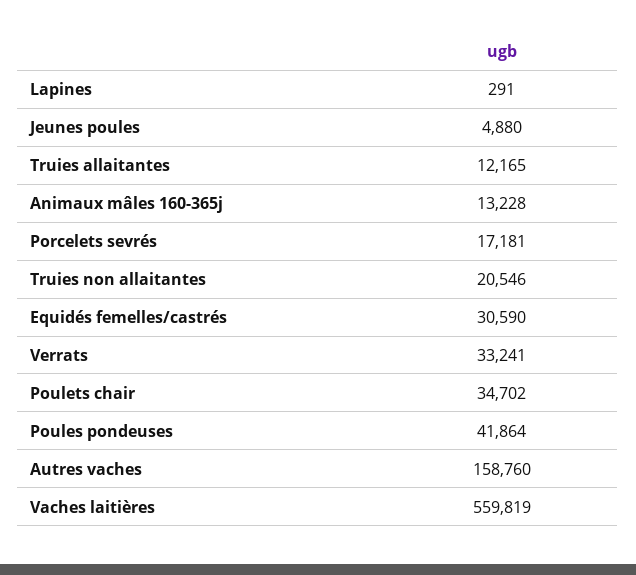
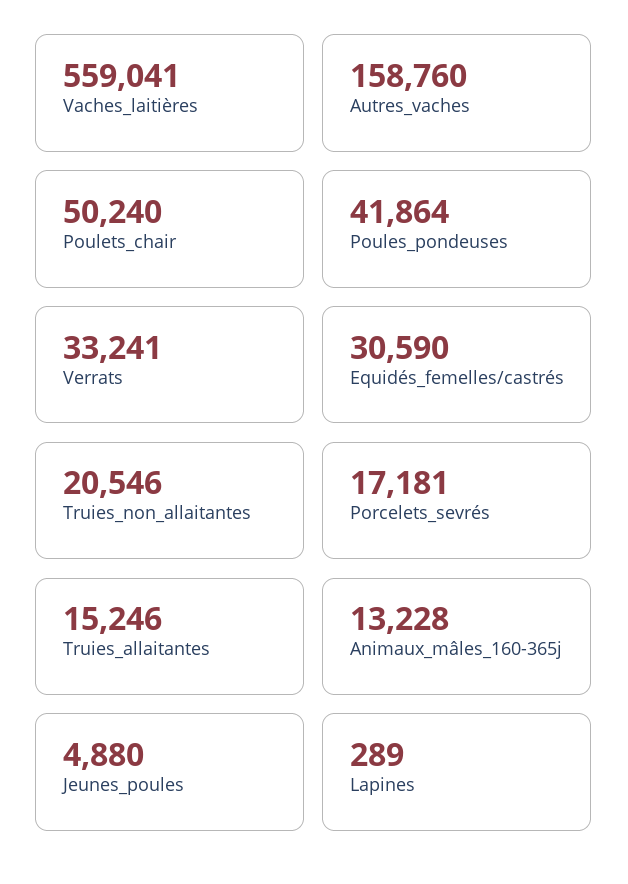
  {
-   "Lapines": 291,
+   "Lapines": 289,
    "Jeunes poules": 4880,
-   "Truies allaitantes": 12165,
+   "Truies allaitantes": 15246,
    "Animaux mâles 160-365j": 13228,
    "Porcelets sevrés": 17181,
    "Truies non allaitantes": 20546,
    "Equidés femelles/castrés": 30590,
    "Verrats": 33241,
-   "Poulets chair": 34702,
+   "Poulets chair": 50240,
    "Poules pondeuses": 41864,
    "Autres vaches": 158760,
-   "Vaches laitières": 559819
+   "Vaches laitières": 559041
  }

